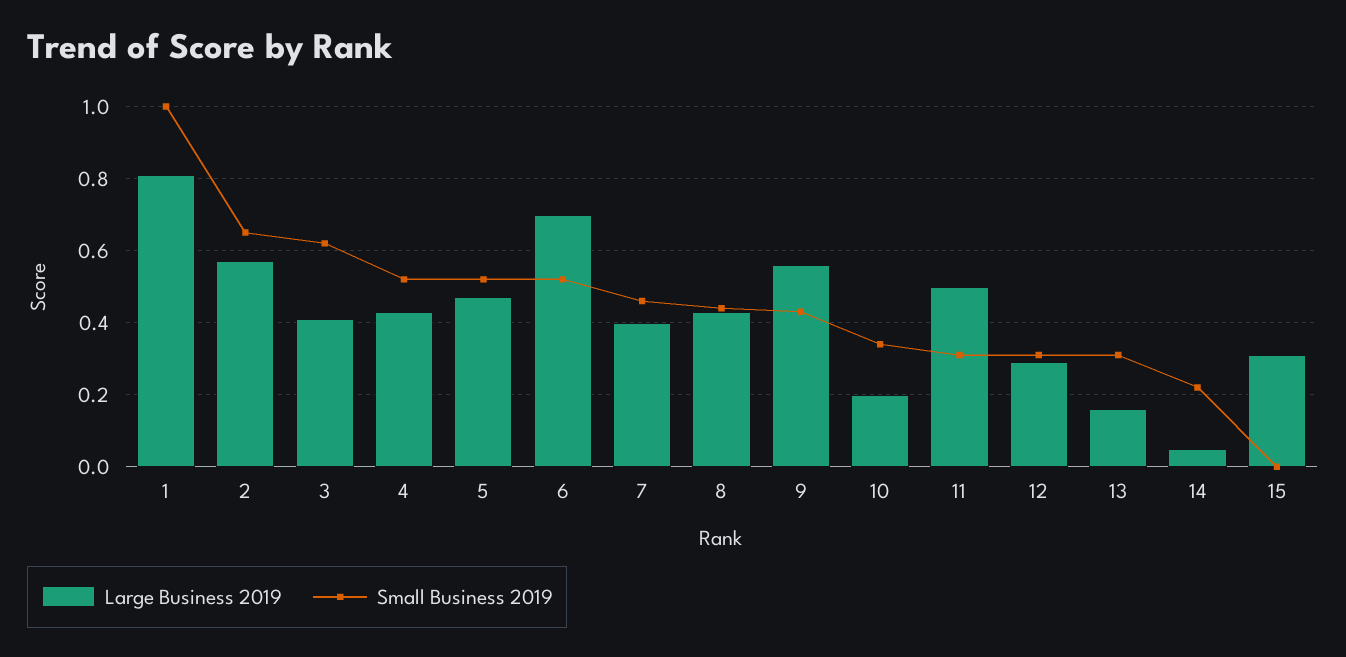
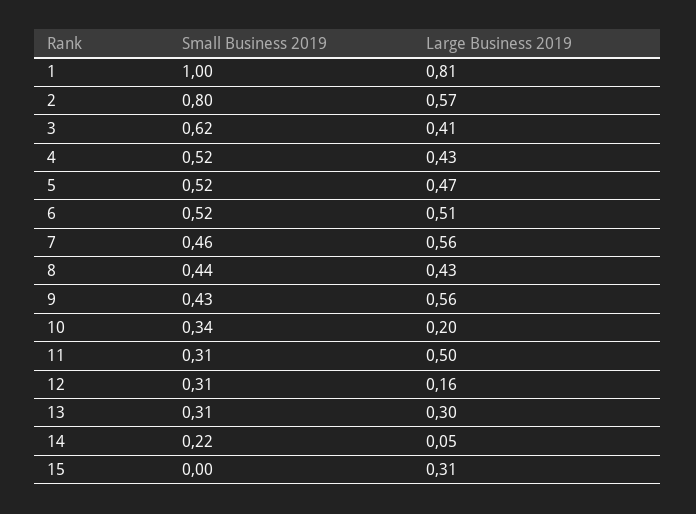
  {
    "Large Business 2019": {
      "1": 0.81,
      "2": 0.57,
      "3": 0.41,
      "4": 0.43,
      "5": 0.47,
-     "6": 0.7,
+     "6": 0.51,
-     "7": 0.4,
+     "7": 0.56,
      "8": 0.43,
      "9": 0.56,
      "10": 0.2,
      "11": 0.5,
-     "12": 0.3,
+     "12": 0.16,
-     "13": 0.15,
+     "13": 0.3,
      "14": 0.05,
      "15": 0.31
    },
    "Small Business 2019": {
      "1": 1,
-     "2": 0.65,
+     "2": 0.8,
      "3": 0.62,
      "4": 0.52,
      "5": 0.52,
      "6": 0.52,
      "7": 0.46,
      "8": 0.44,
      "9": 0.43,
      "10": 0.34,
      "11": 0.31,
      "12": 0.31,
      "13": 0.31,
      "14": 0.22,
      "15": 0
    }
  }

